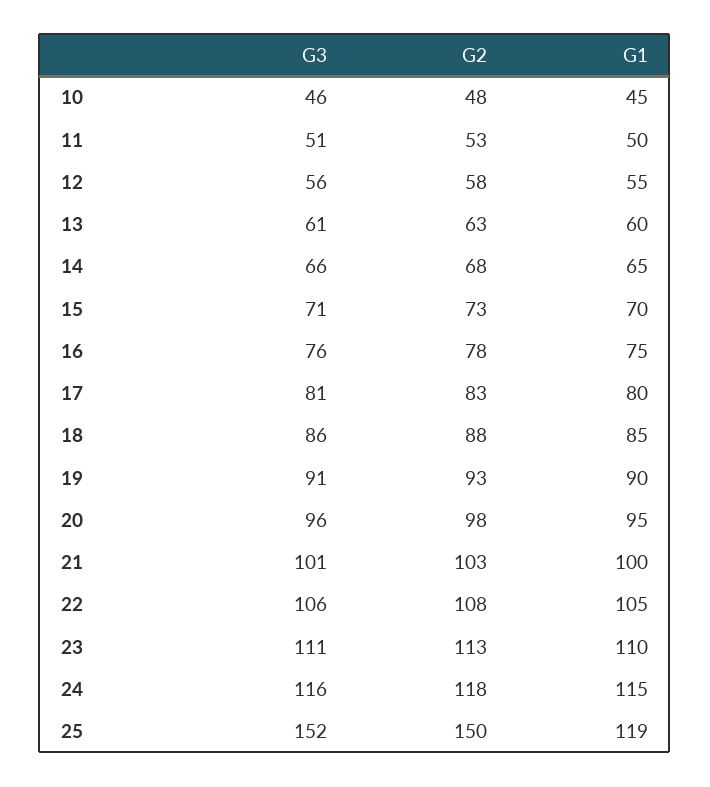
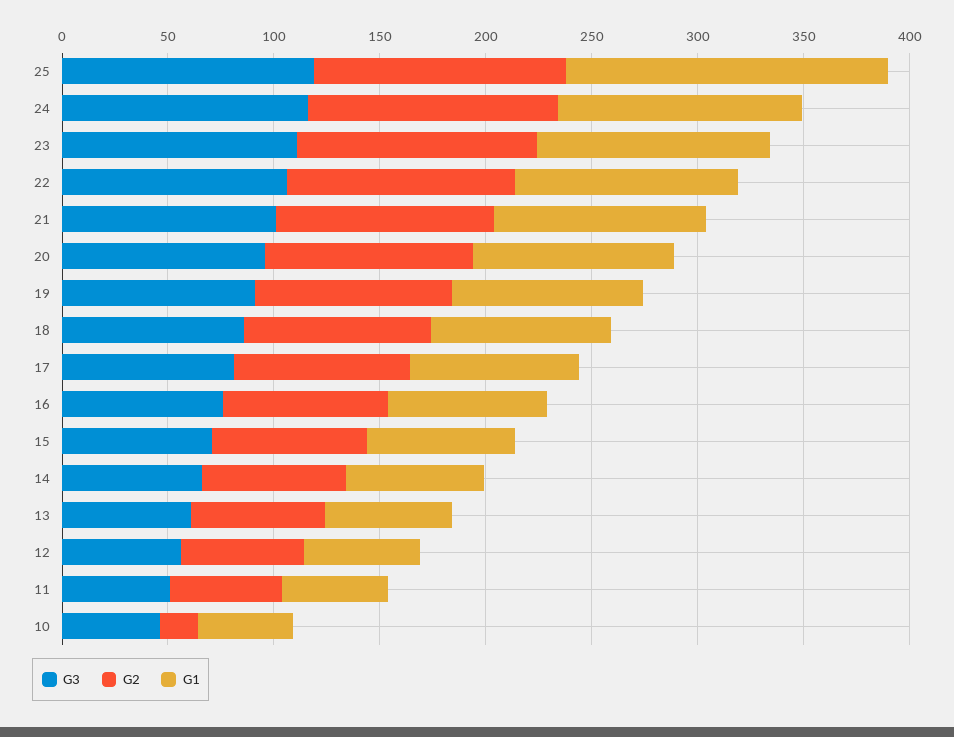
  {
    "G3": {
      "10": 46,
      "11": 51,
      "12": 56,
      "13": 61,
      "14": 66,
      "15": 71,
      "16": 76,
      "17": 81,
      "18": 86,
      "19": 91,
      "20": 96,
      "21": 101,
      "22": 106,
      "23": 111,
      "24": 116,
-     "25": 152
+     "25": 120
    },
    "G2": {
-     "10": 48,
+     "10": 20,
      "11": 53,
      "12": 58,
      "13": 63,
      "14": 68,
      "15": 73,
      "16": 78,
      "17": 83,
      "18": 88,
      "19": 93,
      "20": 98,
      "21": 103,
      "22": 108,
      "23": 113,
      "24": 118,
-     "25": 150
+     "25": 120
    },
    "G1": {
      "10": 45,
      "11": 50,
      "12": 55,
      "13": 60,
      "14": 65,
      "15": 70,
      "16": 75,
      "17": 80,
      "18": 85,
      "19": 90,
      "20": 95,
      "21": 100,
      "22": 105,
      "23": 110,
      "24": 115,
-     "25": 119
+     "25": 150
    }
  }

